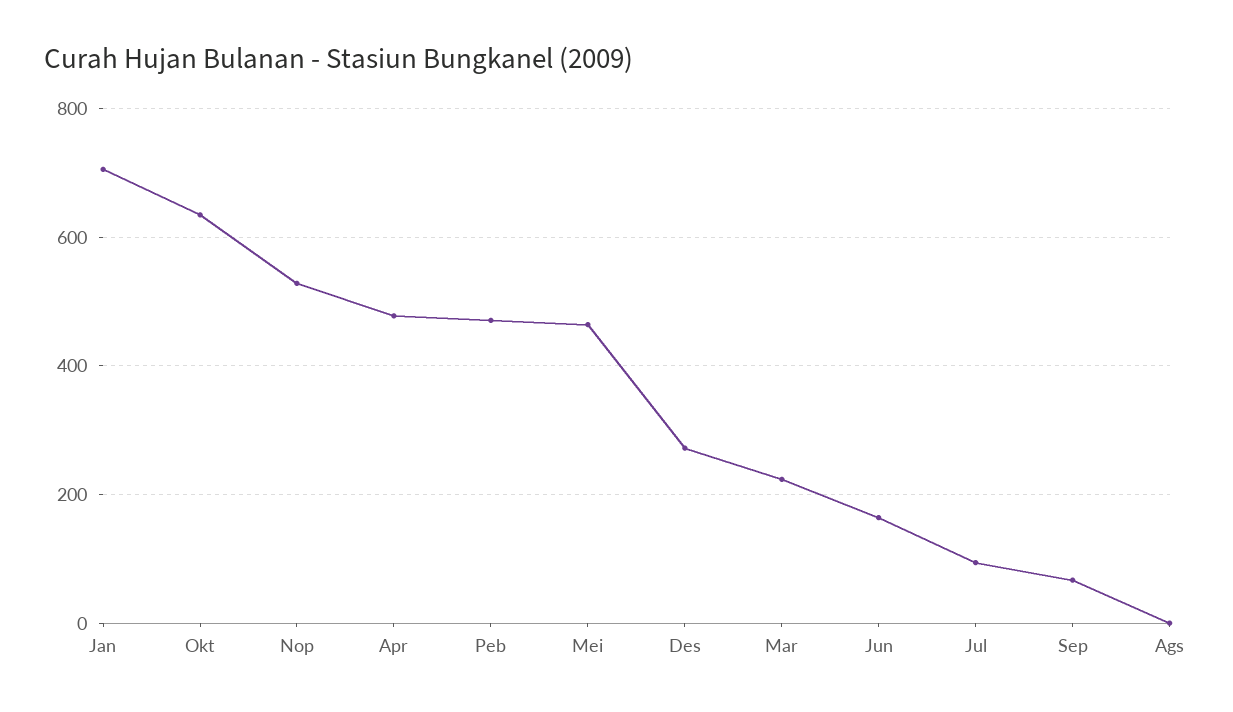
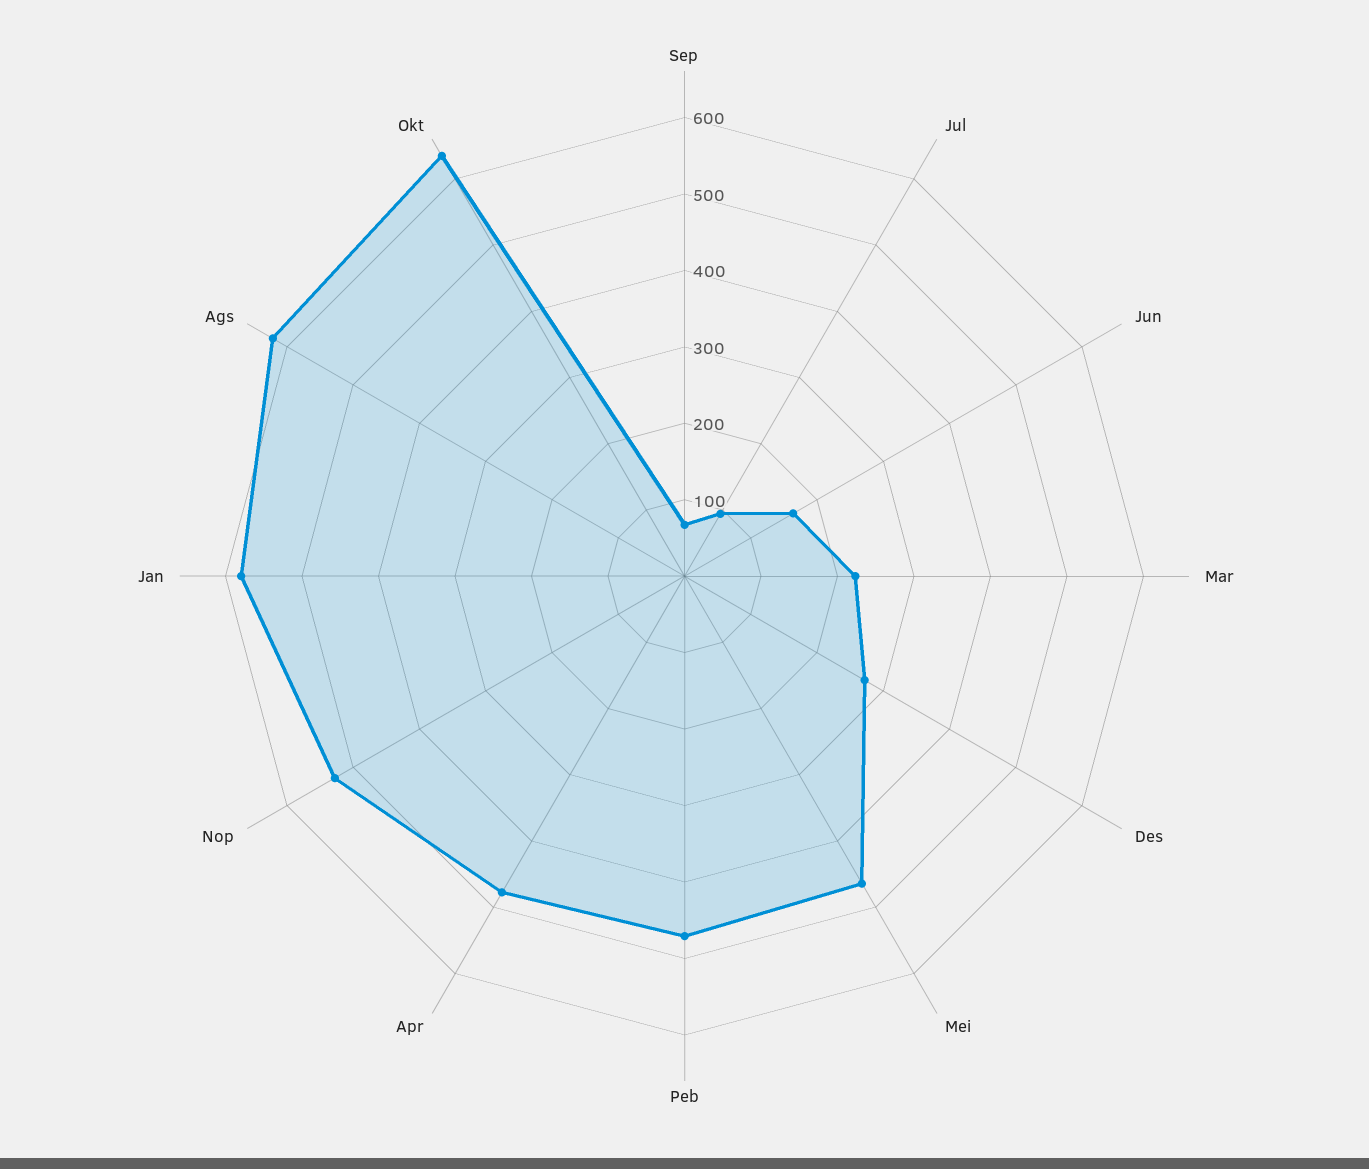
  {
-   "Jan": 700,
+   "Jan": 580,
    "Okt": 640,
    "Nop": 520,
    "Apr": 480,
    "Peb": 480,
    "Mei": 460,
    "Des": 280,
    "Mar": 220,
    "Jun": 160,
    "Jul": 100,
    "Sep": 60,
-   "Ags": 0
+   "Ags": 620
  }

